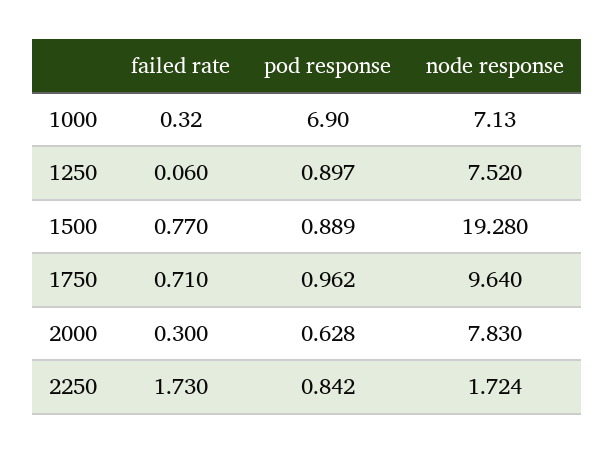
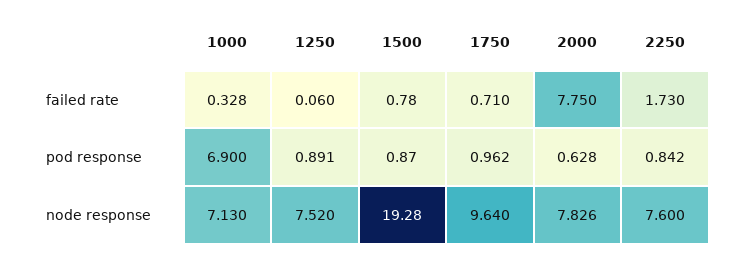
  {
    "failed rate": {
-     "1000": 0.32,
+     "1000": 0.328,
      "1250": 0.06,
-     "1500": 0.77,
+     "1500": 0.78,
      "1750": 0.71,
-     "2000": 0.3,
+     "2000": 7.75,
      "2250": 1.73
    },
    "pod response": {
      "1000": 6.9,
-     "1250": 0.897,
+     "1250": 0.891,
-     "1500": 0.889,
+     "1500": 0.87,
      "1750": 0.962,
      "2000": 0.628,
      "2250": 0.842
    },
    "node response": {
      "1000": 7.13,
      "1250": 7.52,
      "1500": 19.28,
      "1750": 9.64,
-     "2000": 7.83,
+     "2000": 7.826,
-     "2250": 1.724
+     "2250": 7.6
    }
  }

